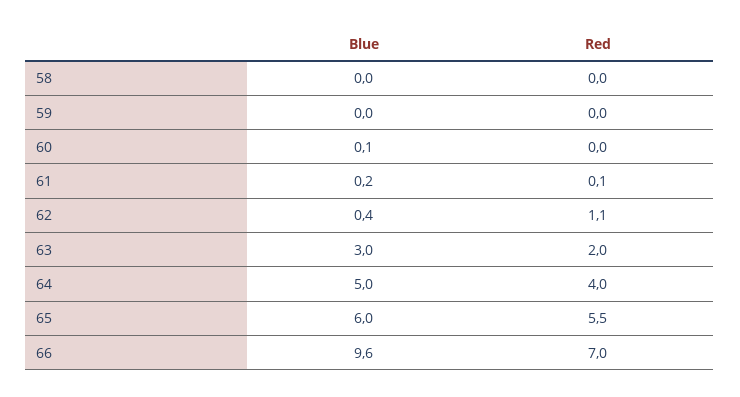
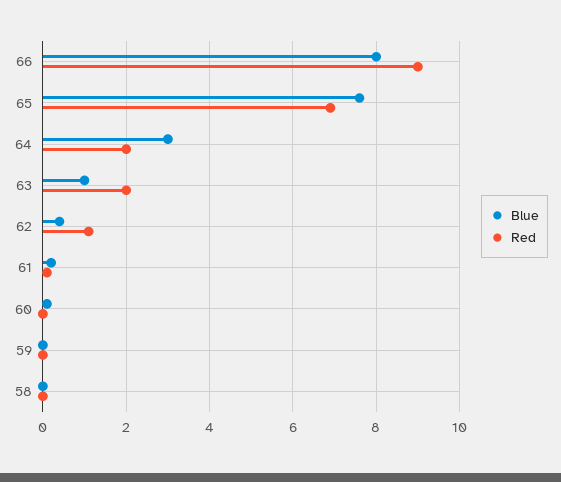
  {
    "Blue": {
      "58": 0,
      "59": 0,
      "60": 0.1,
      "61": 0.2,
      "62": 0.4,
-     "63": 3,
+     "63": 1,
-     "64": 5,
+     "64": 3,
-     "65": 6,
+     "65": 7.5,
-     "66": 9.6
+     "66": 8
    },
    "Red": {
      "58": 0,
      "59": 0,
      "60": 0,
      "61": 0.1,
      "62": 1.1,
      "63": 2,
-     "64": 4,
+     "64": 2,
-     "65": 5.5,
+     "65": 7,
-     "66": 7
+     "66": 9
    }
  }

